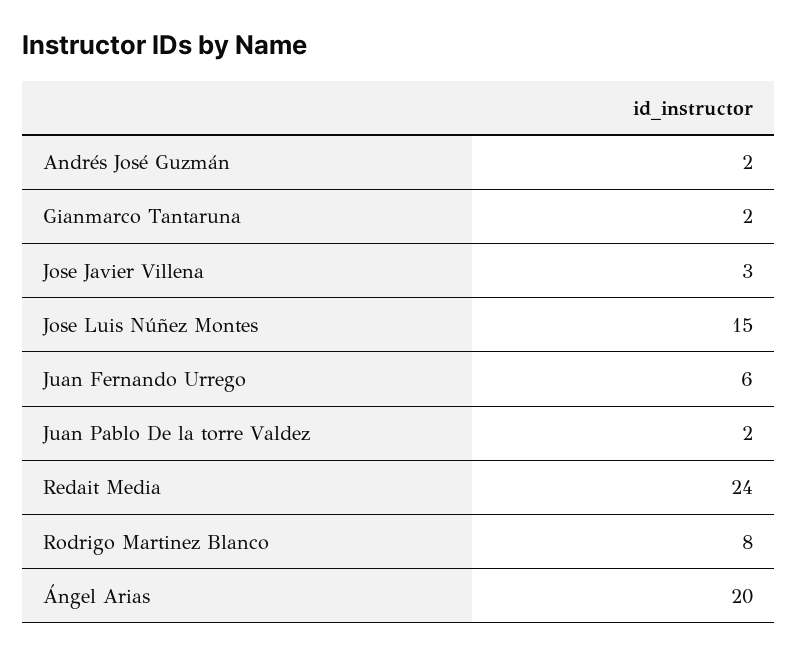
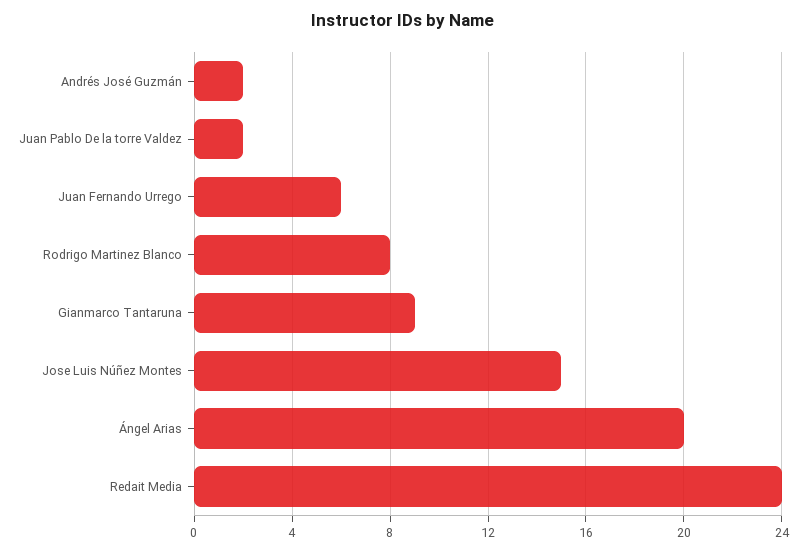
  {
    "Andrés José Guzmán": 2,
-   "Gianmarco Tantaruna": 2,
+   "Gianmarco Tantaruna": 9,
-   "Jose Javier Villena": 3,
    "Jose Luis Núñez Montes": 15,
    "Juan Fernando Urrego": 6,
    "Juan Pablo De la torre Valdez": 2,
    "Redait Media": 24,
    "Rodrigo Martinez Blanco": 8,
    "Ángel Arias": 20
  }

